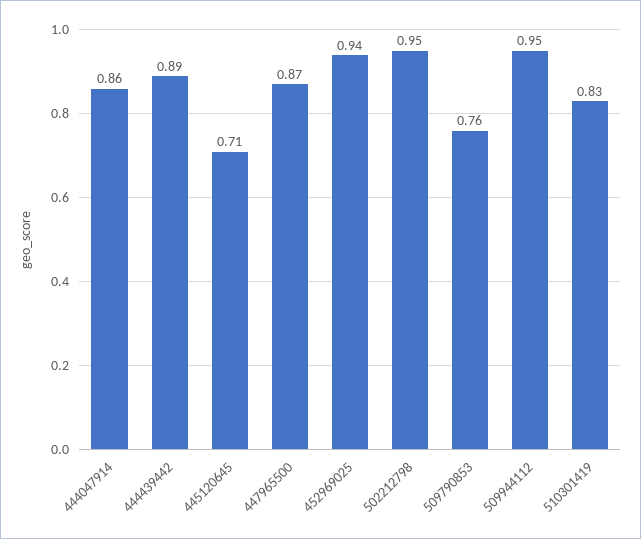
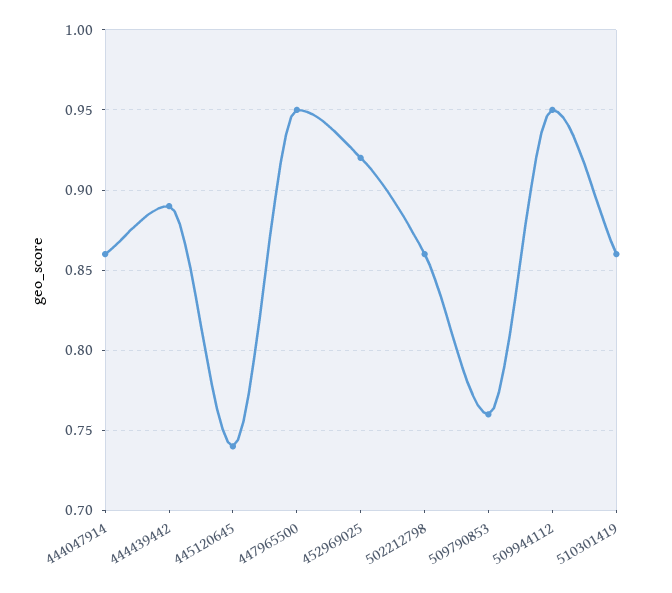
  {
    "444047914": 0.86,
    "444439442": 0.89,
-   "445120645": 0.71,
+   "445120645": 0.74,
-   "447965500": 0.87,
+   "447965500": 0.95,
-   "452969025": 0.94,
+   "452969025": 0.92,
-   "502212798": 0.95,
+   "502212798": 0.86,
    "509790853": 0.76,
    "509944112": 0.95,
-   "510301419": 0.83
+   "510301419": 0.86
  }

